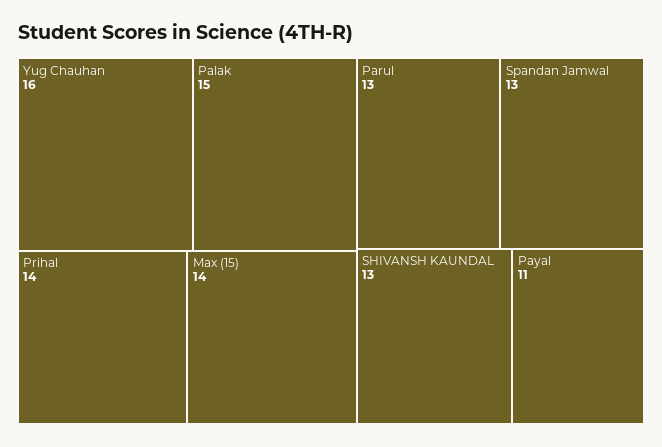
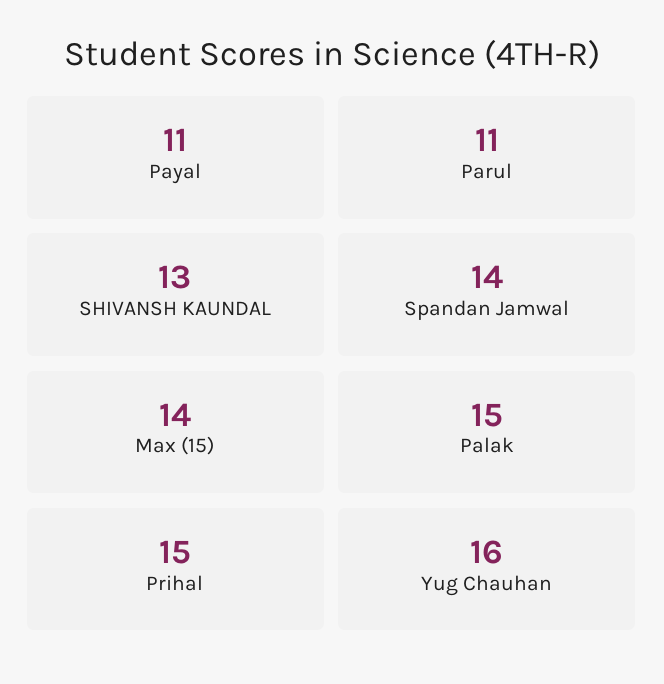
  {
    "Yug Chauhan": 16,
    "Palak": 15,
-   "Prihal": 14,
+   "Prihal": 15,
    "Max (15)": 14,
-   "Parul": 13,
+   "Parul": 11,
-   "Spandan Jamwal": 13,
+   "Spandan Jamwal": 14,
    "SHIVANSH KAUNDAL": 13,
    "Payal": 11
  }

